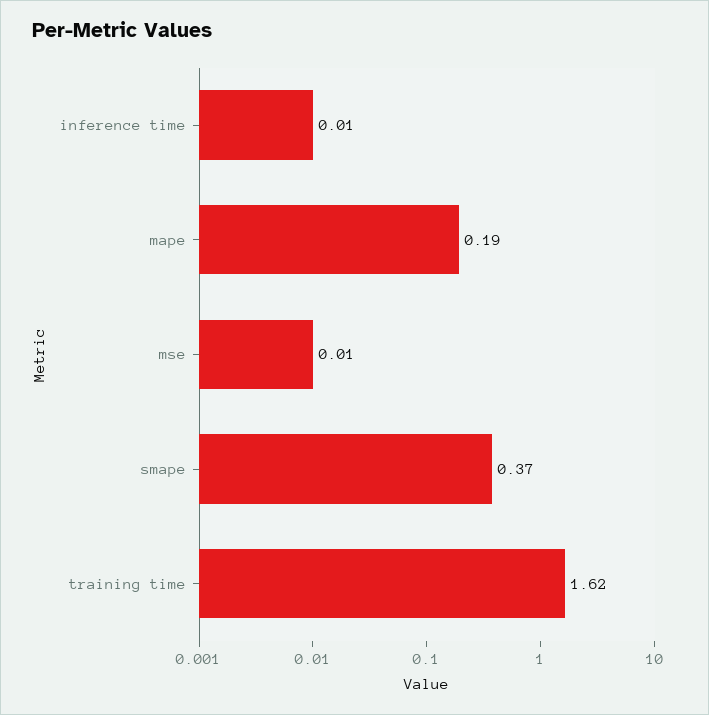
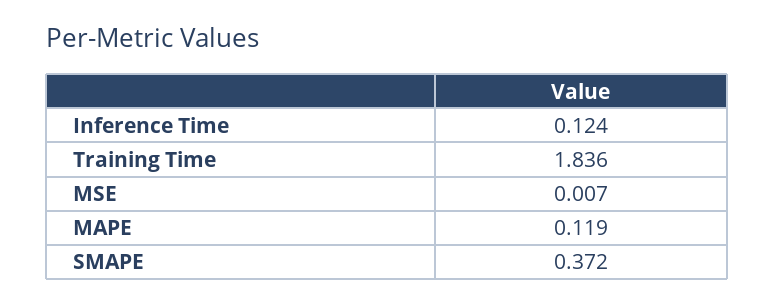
  {
-   "inference time": 0.01,
+   "inference time": 0.124,
-   "mape": 0.19,
+   "mape": 0.119,
    "mse": 0.007,
    "smape": 0.372,
-   "training time": 1.62
+   "training time": 1.836
  }

